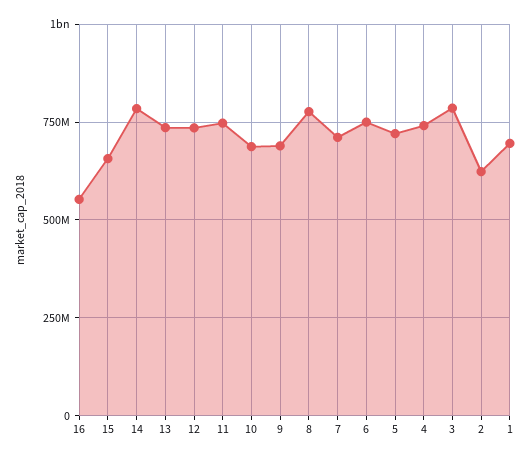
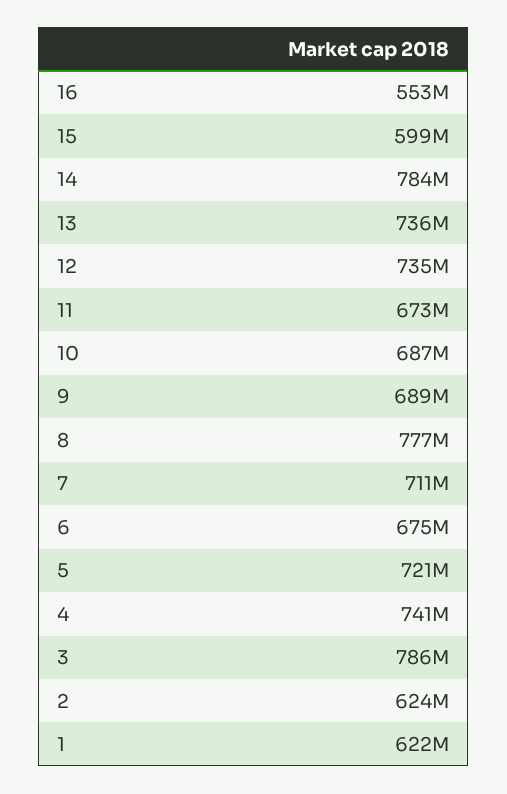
  {
    "16": 553000000,
-   "15": 650000000,
+   "15": 599000000,
    "14": 784000000,
    "13": 736000000,
    "12": 735000000,
-   "11": 750000000,
+   "11": 673000000,
    "10": 687000000,
    "9": 689000000,
    "8": 777000000,
    "7": 711000000,
-   "6": 750000000,
+   "6": 675000000,
    "5": 721000000,
    "4": 741000000,
    "3": 786000000,
    "2": 624000000,
-   "1": 700000000
+   "1": 622000000
  }

